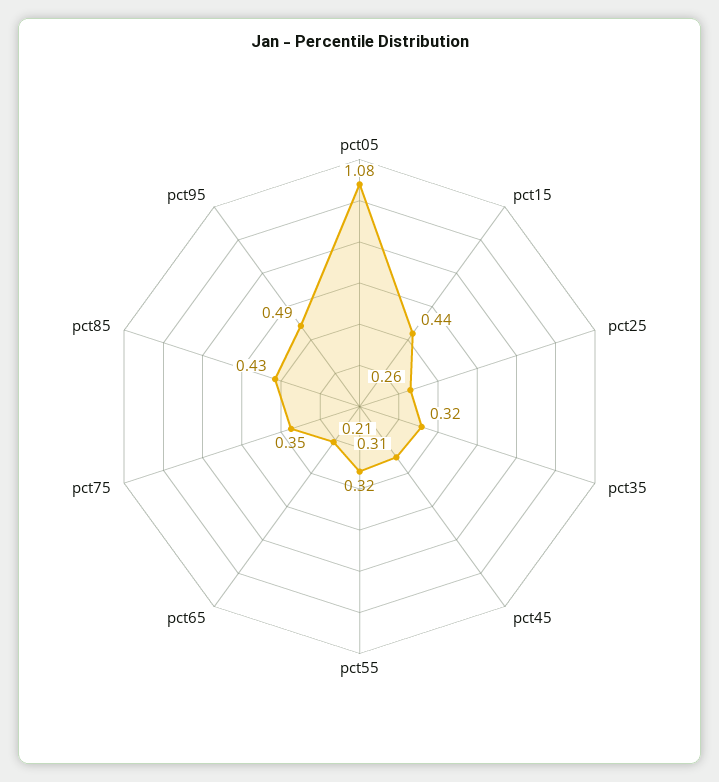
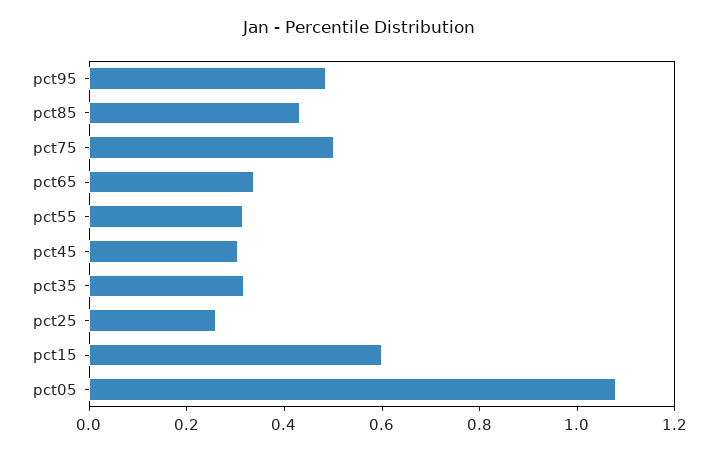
  {
    "pct05": 1.08,
-   "pct15": 0.44,
+   "pct15": 0.6,
    "pct25": 0.26,
    "pct35": 0.32,
    "pct45": 0.31,
    "pct55": 0.32,
-   "pct65": 0.21,
+   "pct65": 0.35,
-   "pct75": 0.35,
+   "pct75": 0.5,
    "pct85": 0.43,
    "pct95": 0.49
  }

